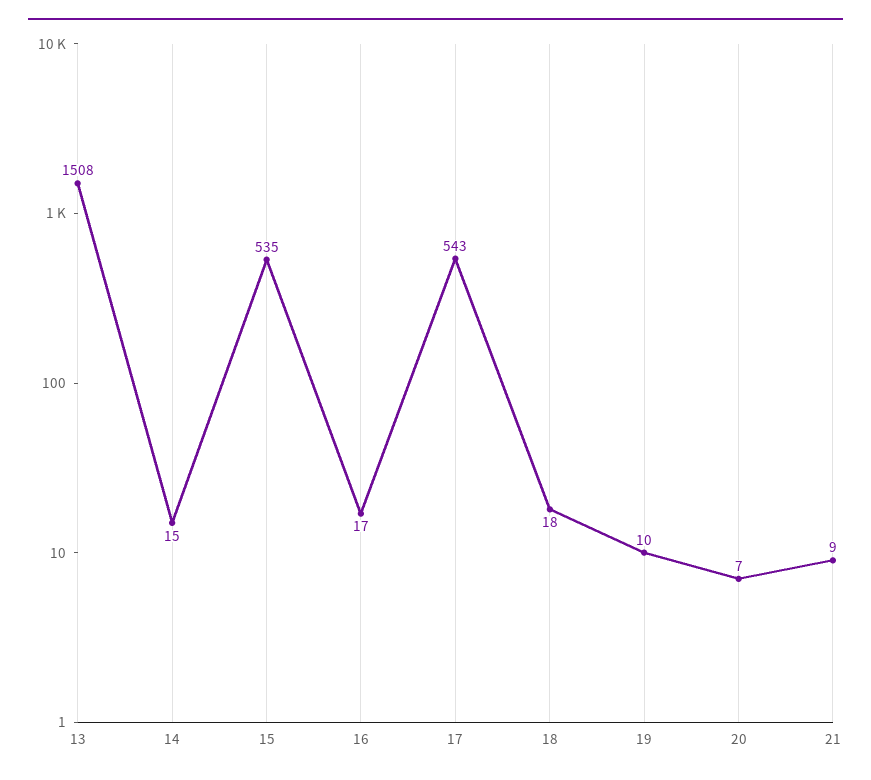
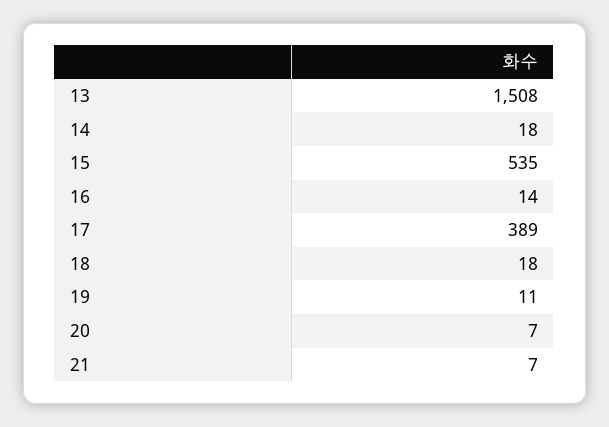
  {
    "13": 1508,
-   "14": 15,
+   "14": 18,
    "15": 535,
-   "16": 17,
+   "16": 14,
-   "17": 543,
+   "17": 389,
    "18": 18,
-   "19": 10,
+   "19": 11,
    "20": 7,
-   "21": 9
+   "21": 7
  }

